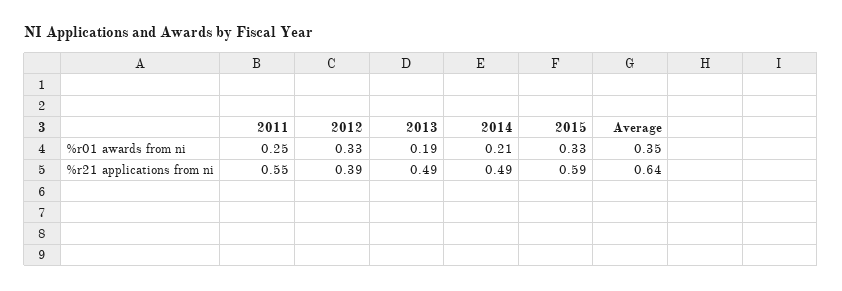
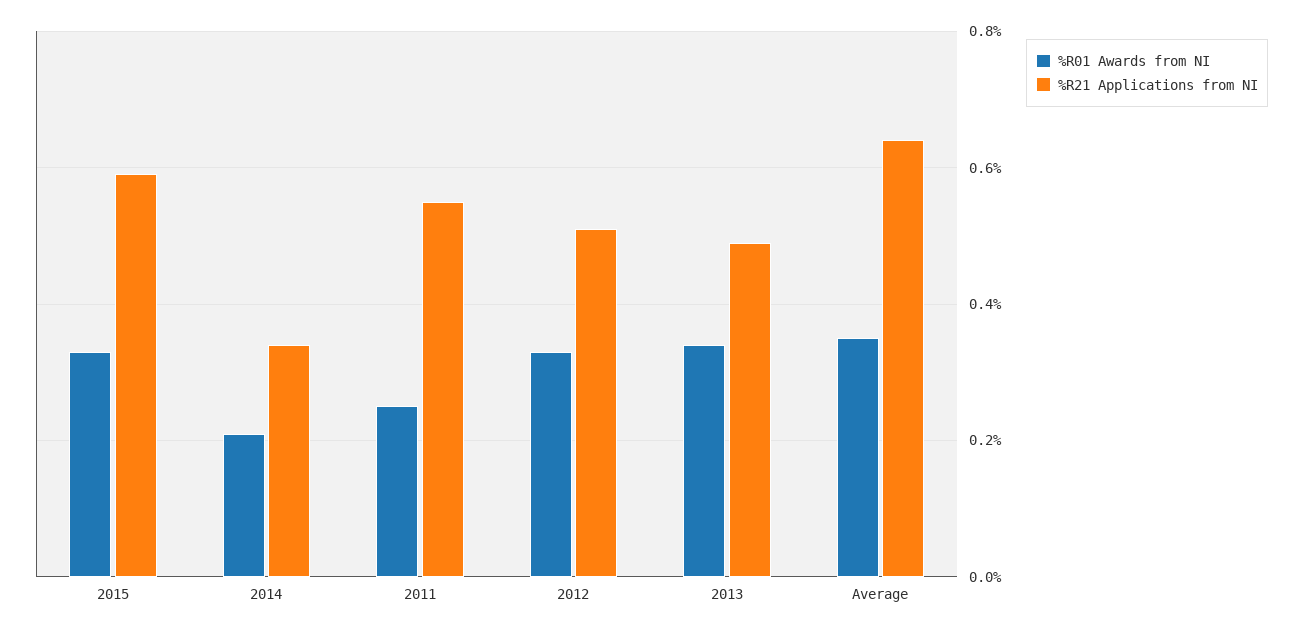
  {
    "%r01 awards from ni": {
      "2011": 0.25,
      "2012": 0.33,
-     "2013": 0.19,
+     "2013": 0.35,
      "2014": 0.21,
      "2015": 0.33,
      "Average": 0.35
    },
    "%r21 applications from ni": {
      "2011": 0.55,
-     "2012": 0.39,
+     "2012": 0.5,
      "2013": 0.49,
-     "2014": 0.49,
+     "2014": 0.35,
      "2015": 0.59,
      "Average": 0.64
    }
  }

